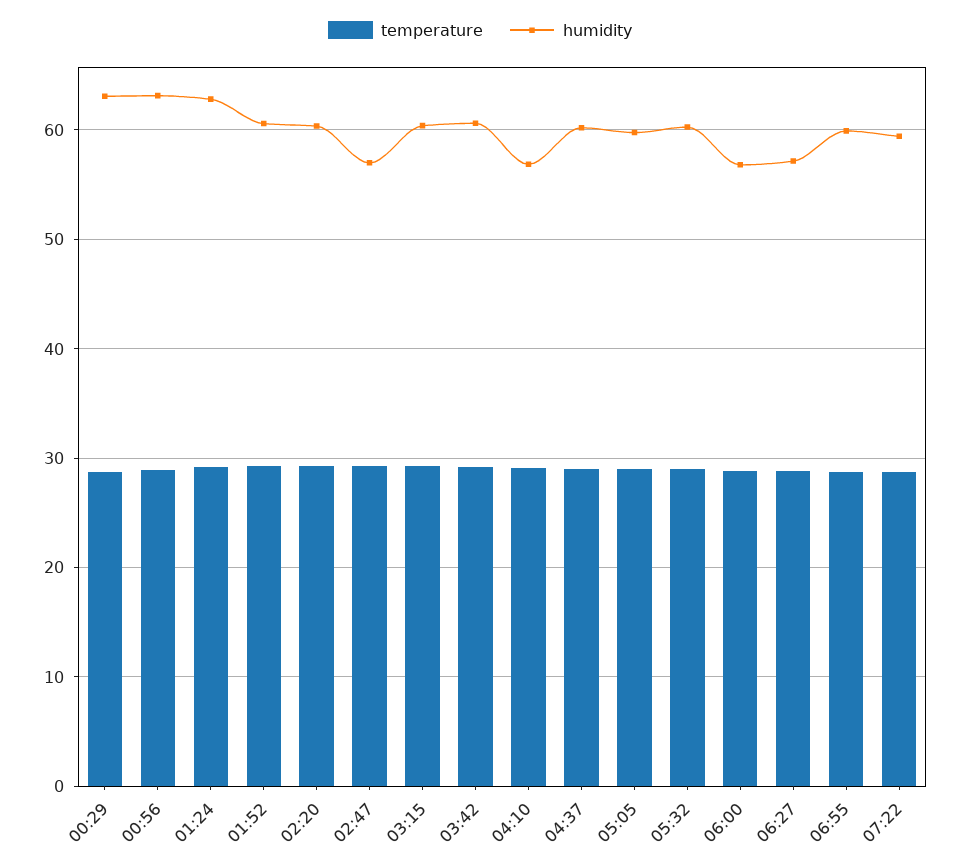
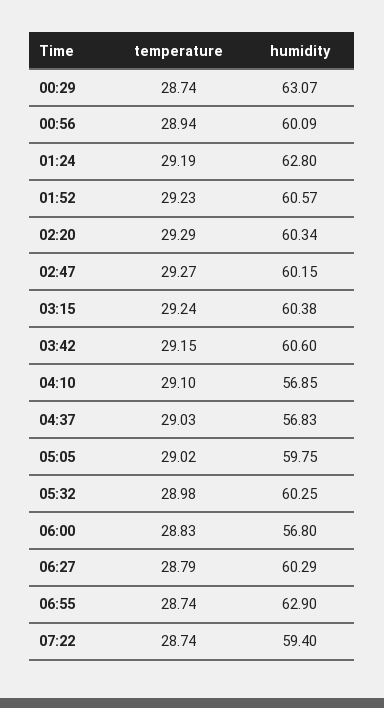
  {
    "temperature": {
      "00:29": 28.74,
      "00:56": 28.94,
      "01:24": 29.19,
      "01:52": 29.23,
      "02:20": 29.29,
      "02:47": 29.27,
      "03:15": 29.24,
      "03:42": 29.15,
      "04:10": 29.1,
      "04:37": 29.03,
      "05:05": 29.02,
      "05:32": 28.98,
      "06:00": 28.83,
      "06:27": 28.79,
      "06:55": 28.74,
      "07:22": 28.74
    },
    "humidity": {
      "00:29": 63.07,
-     "00:56": 63,
+     "00:56": 60.09,
      "01:24": 62.8,
      "01:52": 60.57,
      "02:20": 60.34,
-     "02:47": 57,
+     "02:47": 60.15,
      "03:15": 60.38,
      "03:42": 60.6,
      "04:10": 56.85,
-     "04:37": 60,
+     "04:37": 56.83,
      "05:05": 59.75,
      "05:32": 60.25,
      "06:00": 56.8,
-     "06:27": 57,
+     "06:27": 60.29,
-     "06:55": 60,
+     "06:55": 62.9,
      "07:22": 59.4
    }
  }

